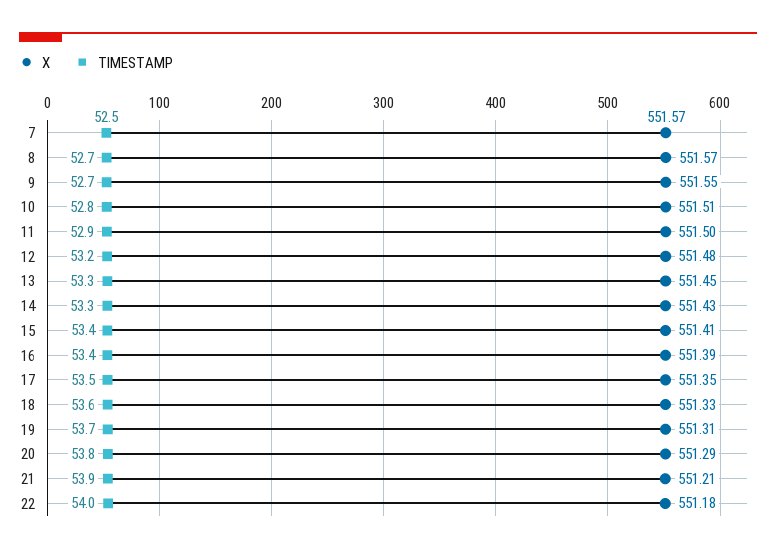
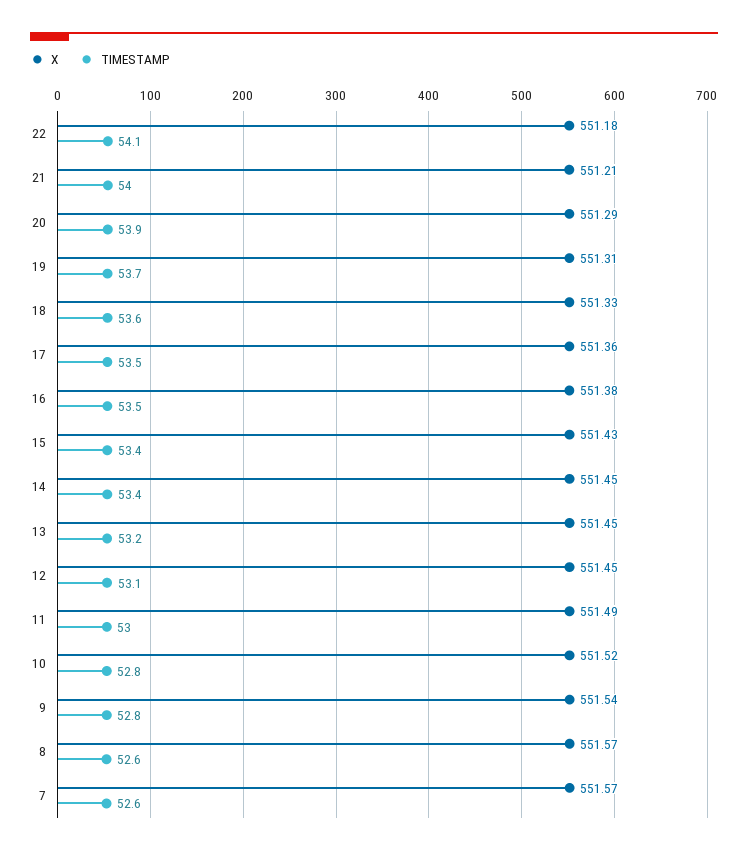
  {
    "X": {
      "7": 551.57,
      "8": 551.57,
-     "9": 551.55,
+     "9": 551.54,
-     "10": 551.51,
+     "10": 551.52,
-     "11": 551.5,
+     "11": 551.49,
-     "12": 551.48,
+     "12": 551.45,
      "13": 551.45,
-     "14": 551.43,
+     "14": 551.45,
-     "15": 551.41,
+     "15": 551.43,
-     "16": 551.39,
+     "16": 551.38,
-     "17": 551.35,
+     "17": 551.36,
      "18": 551.33,
      "19": 551.31,
      "20": 551.29,
      "21": 551.21,
      "22": 551.18
    },
    "TIMESTAMP": {
-     "7": 52.5,
+     "7": 52.6,
-     "8": 52.7,
+     "8": 52.6,
-     "9": 52.7,
+     "9": 52.8,
      "10": 52.8,
-     "11": 52.9,
+     "11": 53,
-     "12": 53.2,
+     "12": 53.1,
-     "13": 53.3,
+     "13": 53.2,
-     "14": 53.3,
+     "14": 53.4,
      "15": 53.4,
-     "16": 53.4,
+     "16": 53.5,
      "17": 53.5,
      "18": 53.6,
      "19": 53.7,
-     "20": 53.8,
+     "20": 53.9,
-     "21": 53.9,
+     "21": 54,
-     "22": 54
+     "22": 54.1
    }
  }

